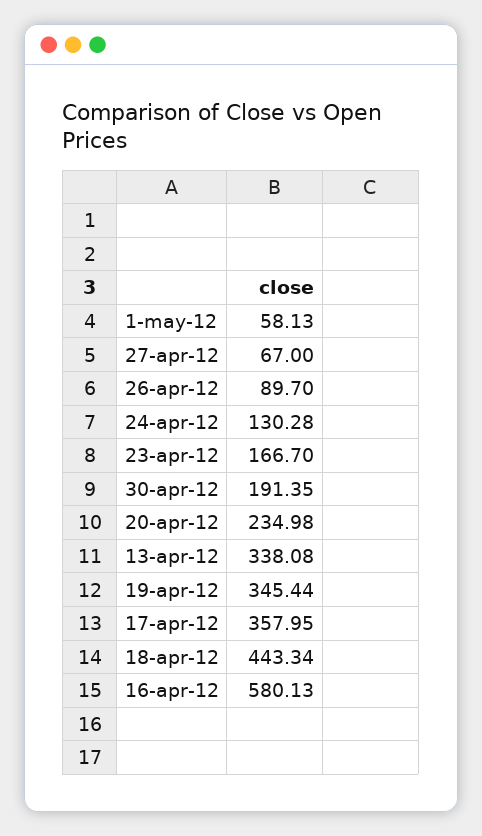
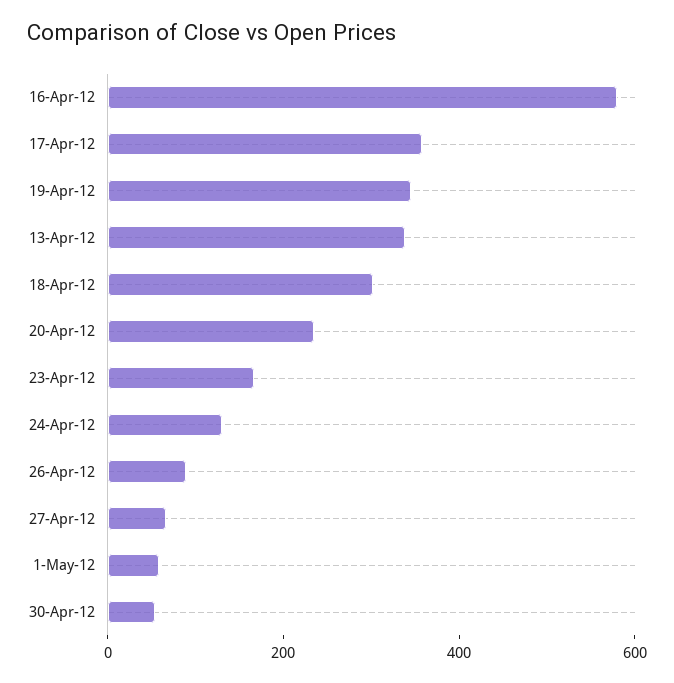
  {
    "1-may-12": 58.13,
    "27-apr-12": 67,
    "26-apr-12": 89.7,
    "24-apr-12": 130.28,
    "23-apr-12": 166.7,
-   "30-apr-12": 191.35,
+   "30-apr-12": 50,
    "20-apr-12": 234.98,
    "13-apr-12": 338.08,
    "19-apr-12": 345.44,
    "17-apr-12": 357.95,
-   "18-apr-12": 443.34,
+   "18-apr-12": 300,
    "16-apr-12": 580.13
  }

